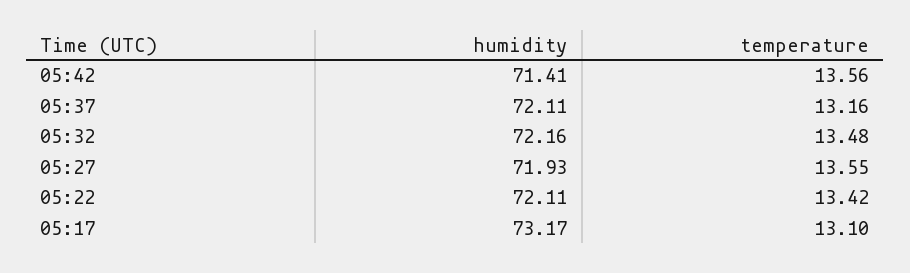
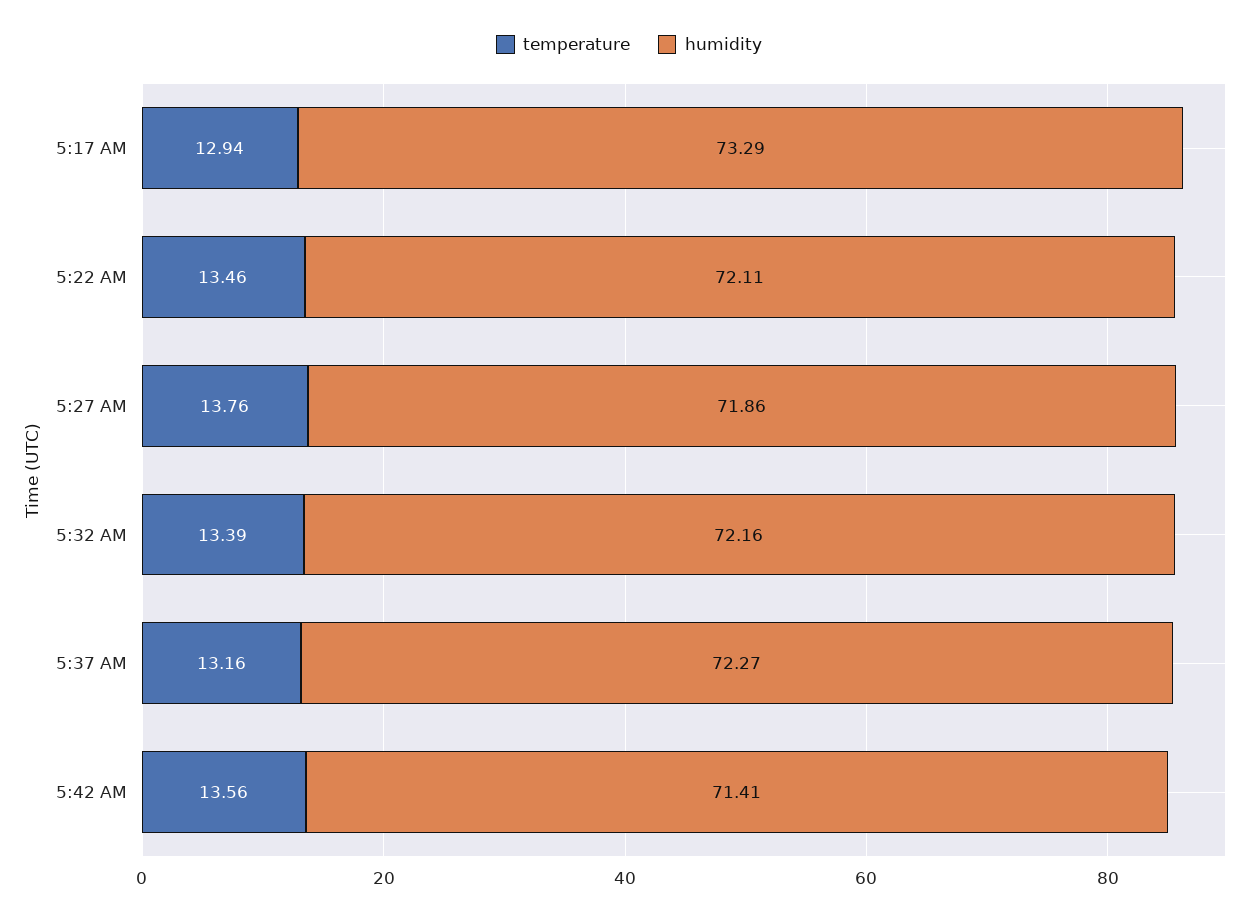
  {
    "humidity": {
      "05:42": 71.41,
-     "05:37": 72.11,
+     "05:37": 72.27,
      "05:32": 72.16,
-     "05:27": 71.93,
+     "05:27": 71.86,
      "05:22": 72.11,
-     "05:17": 73.17
+     "05:17": 73.29
    },
    "temperature": {
      "05:42": 13.56,
      "05:37": 13.16,
-     "05:32": 13.48,
+     "05:32": 13.39,
-     "05:27": 13.55,
+     "05:27": 13.76,
-     "05:22": 13.42,
+     "05:22": 13.46,
-     "05:17": 13.1
+     "05:17": 12.94
    }
  }

